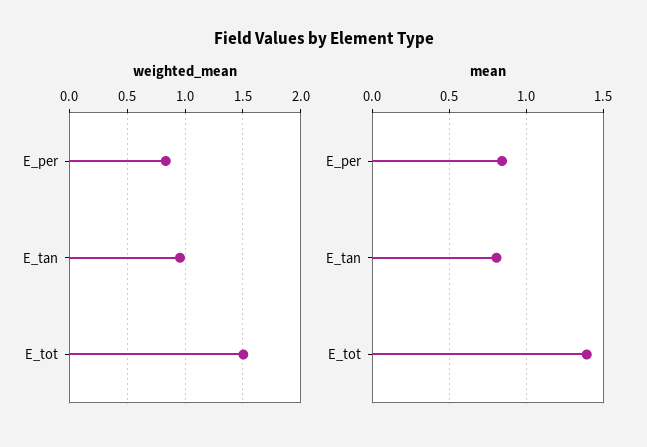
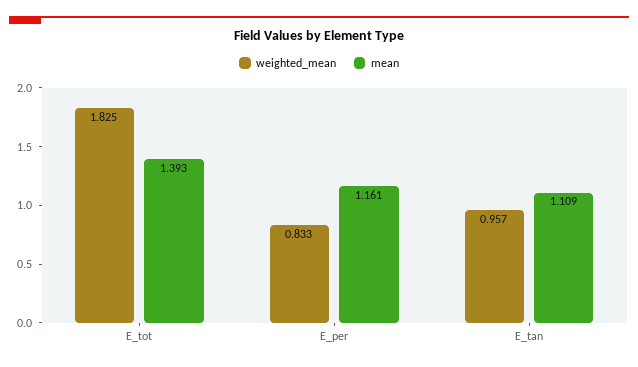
  {
    "weighted_mean": {
      "E_per": 0.833,
      "E_tan": 0.957,
-     "E_tot": 1.5
+     "E_tot": 1.825
    },
    "mean": {
-     "E_per": 0.85,
+     "E_per": 1.161,
-     "E_tan": 0.8,
+     "E_tan": 1.109,
      "E_tot": 1.393
    }
  }

